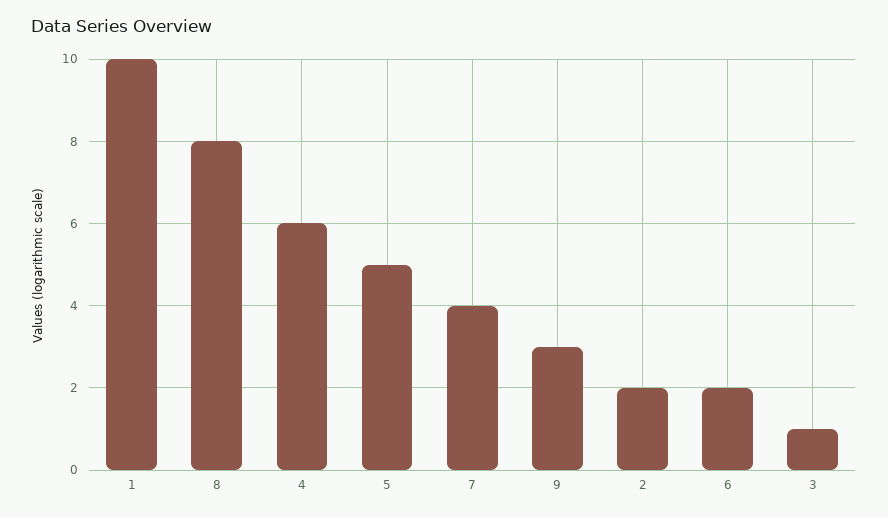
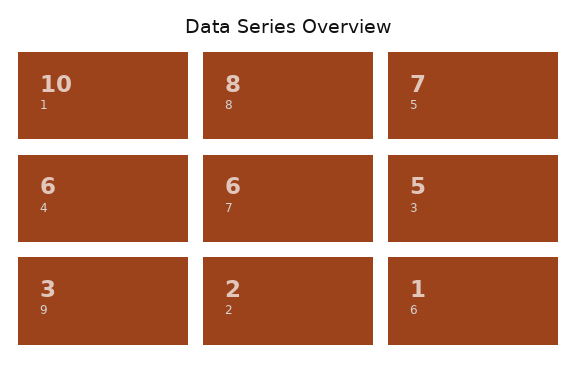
  {
    "1": 10,
    "8": 8,
    "4": 6,
-   "5": 5,
+   "5": 7,
-   "7": 4,
+   "7": 6,
    "9": 3,
    "2": 2,
-   "6": 2,
+   "6": 1,
-   "3": 1
+   "3": 5
  }

